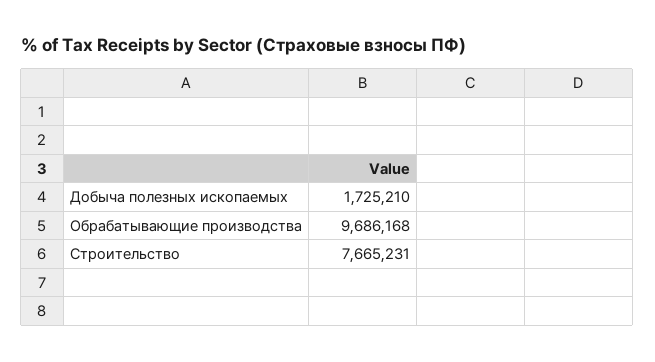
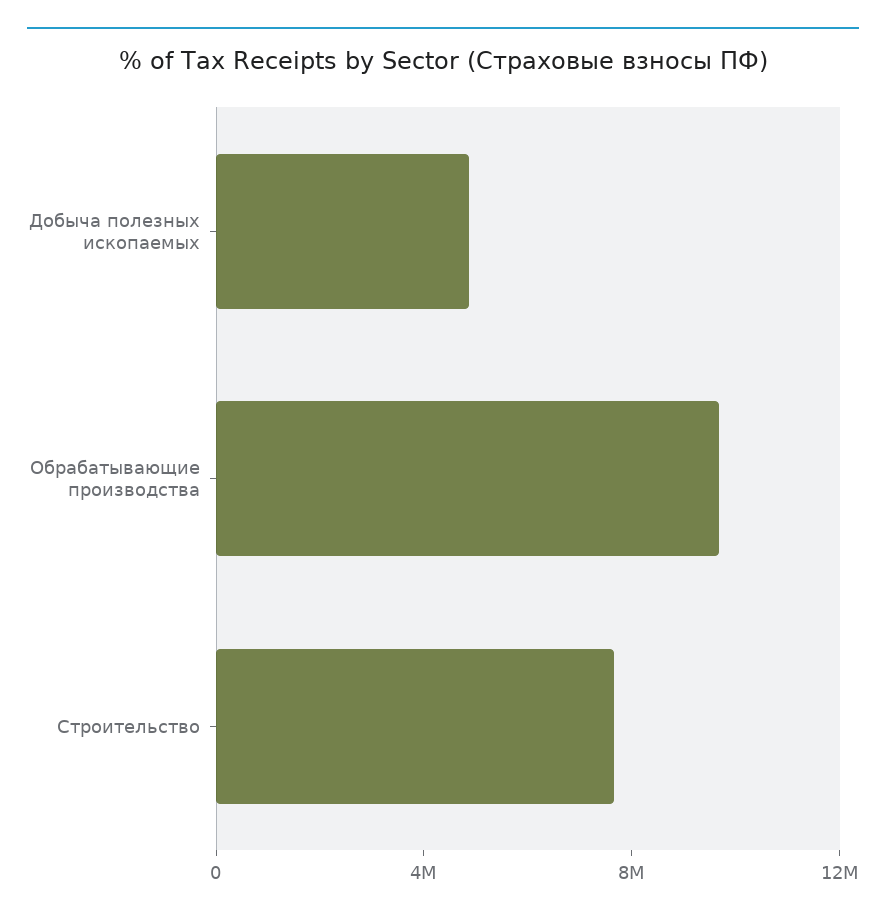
  {
-   "Добыча полезных ископаемых": 1725210,
+   "Добыча полезных ископаемых": 5000000,
    "Обрабатывающие производства": 9686168,
    "Строительство": 7665231
  }

